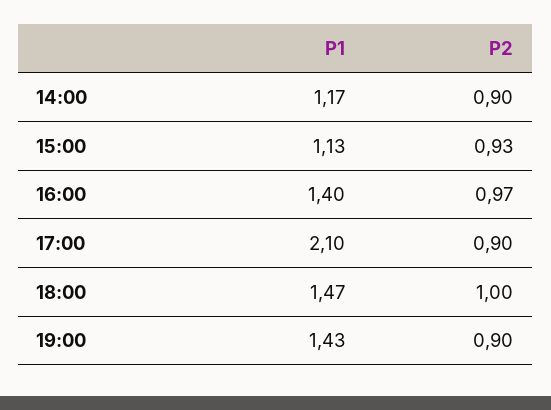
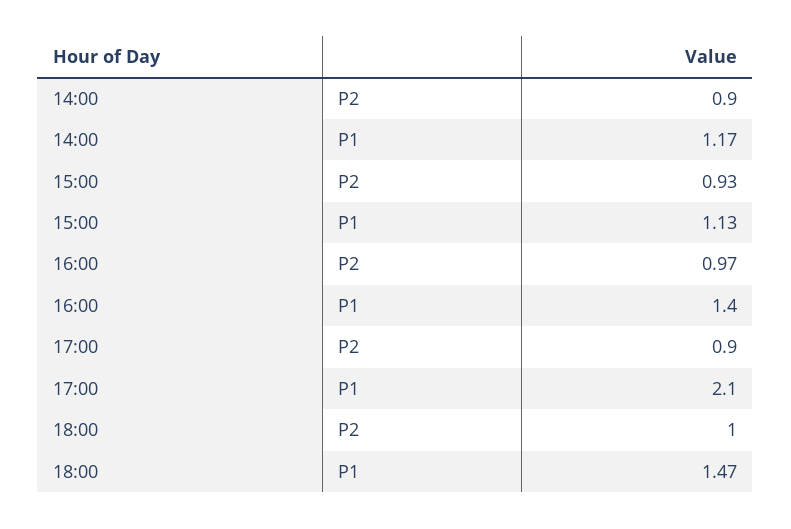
  {
    "P1": {
      "14:00": 1.17,
      "15:00": 1.13,
      "16:00": 1.4,
      "17:00": 2.1,
-     "18:00": 1.47,
+     "18:00": 1.47
-     "19:00": 1.43
    },
    "P2": {
      "14:00": 0.9,
      "15:00": 0.93,
      "16:00": 0.97,
      "17:00": 0.9,
-     "18:00": 1,
+     "18:00": 1
-     "19:00": 0.9
    }
  }

